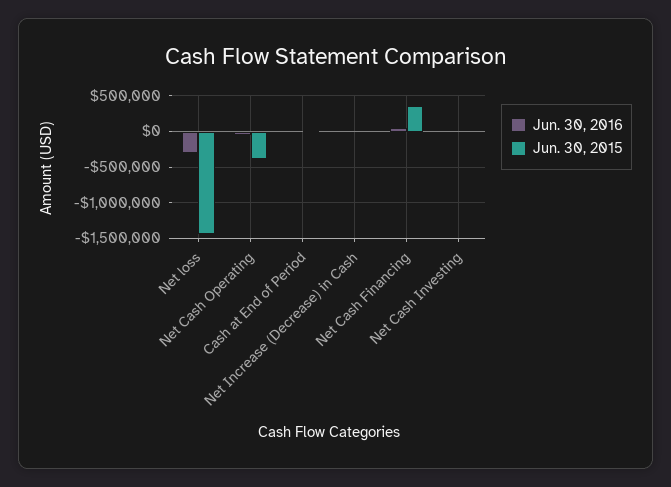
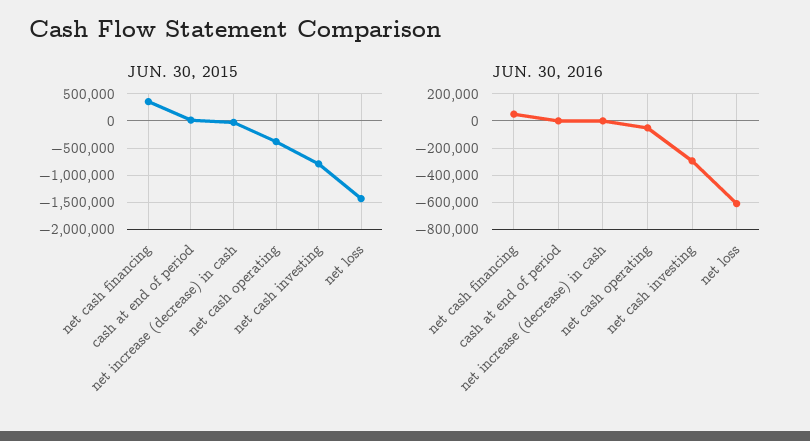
  {
    "Jun. 30, 2016": {
-     "Net loss": -300000,
+     "Net loss": -600000,
      "Net Cash Operating": -50000,
      "Cash at End of Period": 0,
      "Net Increase (Decrease) in Cash": 0,
      "Net Cash Financing": 50000,
-     "Net Cash Investing": 0
+     "Net Cash Investing": -300000
    },
    "Jun. 30, 2015": {
      "Net loss": -1400000,
      "Net Cash Operating": -400000,
      "Cash at End of Period": 0,
      "Net Increase (Decrease) in Cash": 0,
      "Net Cash Financing": 400000,
-     "Net Cash Investing": 0
+     "Net Cash Investing": -750000
    }
  }

